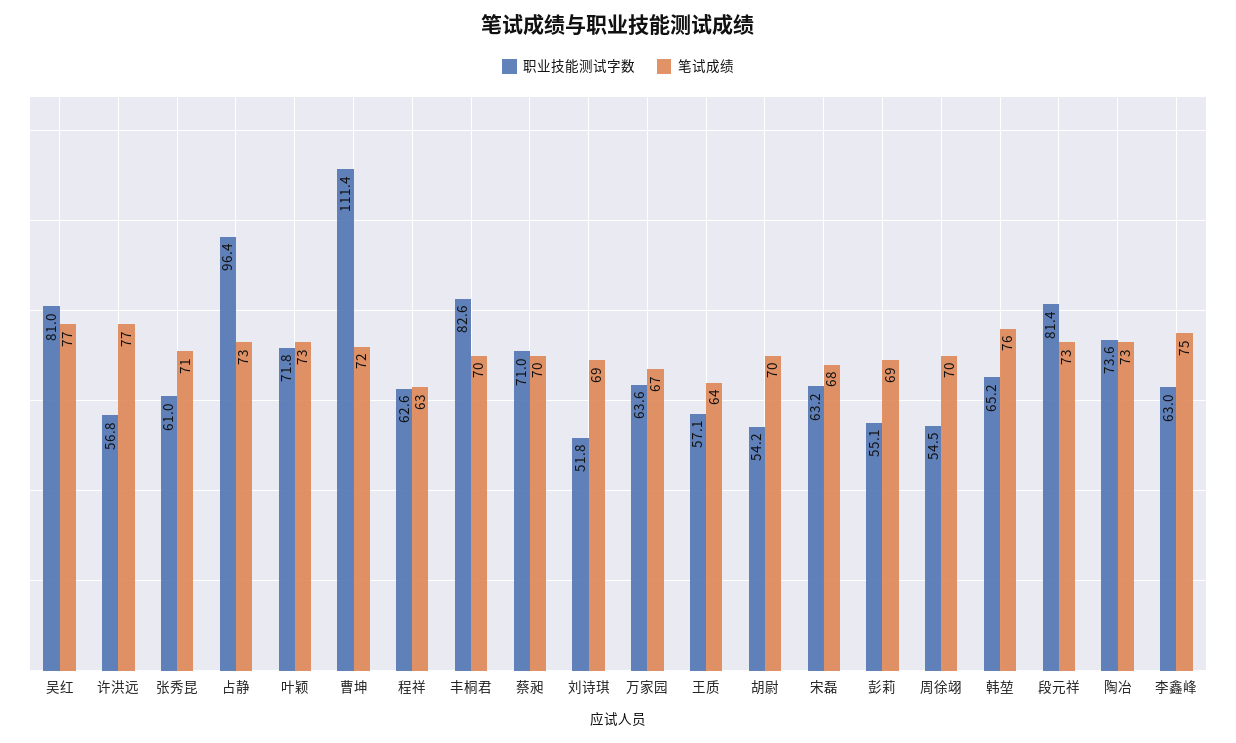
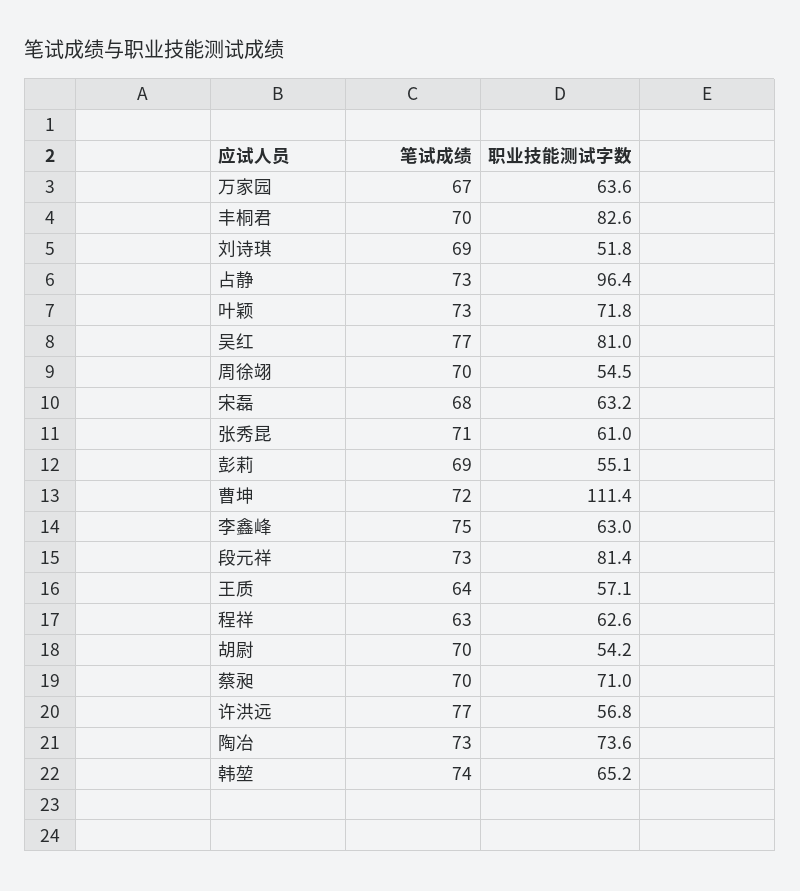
  {
    "职业技能测试字数": {
      "吴红": 81,
      "许洪远": 56.8,
      "张秀昆": 61,
      "占静": 96.4,
      "叶颖": 71.8,
      "曹坤": 111.4,
      "程祥": 62.6,
      "丰桐君": 82.6,
      "蔡昶": 71,
      "刘诗琪": 51.8,
      "万家园": 63.6,
      "王质": 57.1,
      "胡尉": 54.2,
      "宋磊": 63.2,
      "彭莉": 55.1,
      "周徐翊": 54.5,
      "韩堃": 65.2,
      "段元祥": 81.4,
      "陶冶": 73.6,
      "李鑫峰": 63
    },
    "笔试成绩": {
      "吴红": 77,
      "许洪远": 77,
      "张秀昆": 71,
      "占静": 73,
      "叶颖": 73,
      "曹坤": 72,
      "程祥": 63,
      "丰桐君": 70,
      "蔡昶": 70,
      "刘诗琪": 69,
      "万家园": 67,
      "王质": 64,
      "胡尉": 70,
      "宋磊": 68,
      "彭莉": 69,
      "周徐翊": 70,
-     "韩堃": 76,
+     "韩堃": 74,
      "段元祥": 73,
      "陶冶": 73,
      "李鑫峰": 75
    }
  }

